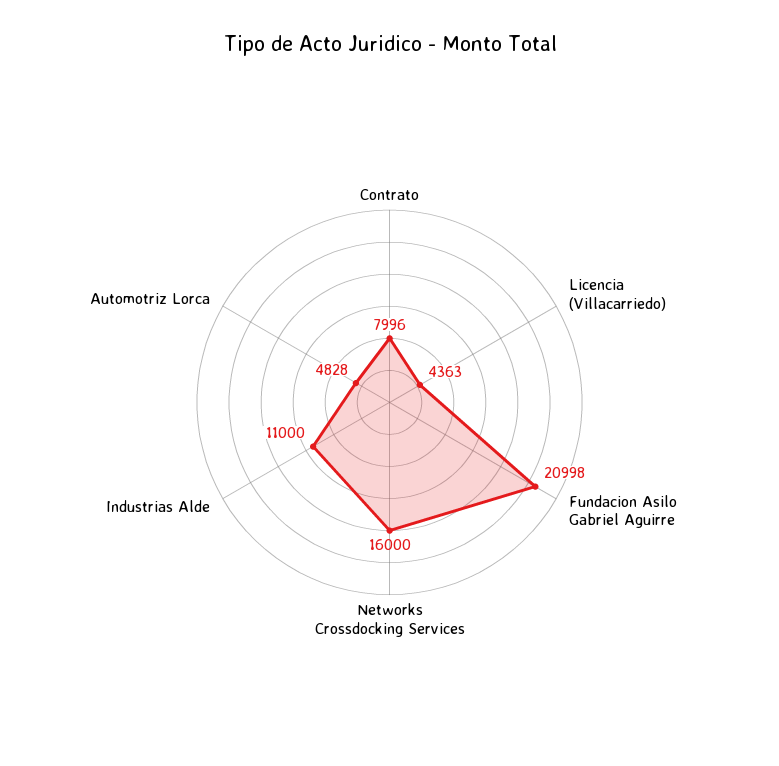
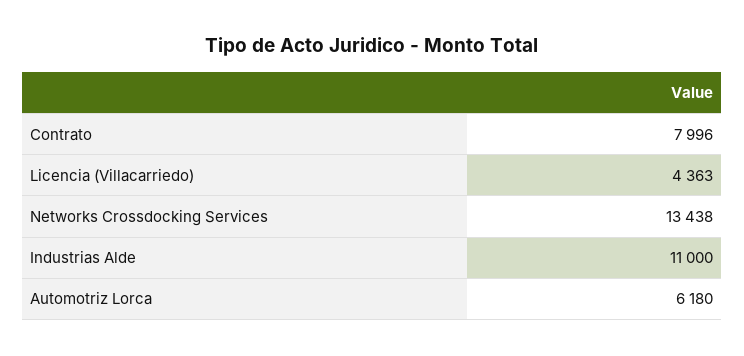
  {
    "Contrato": 7996,
    "Licencia (Villacarriedo)": 4363,
-   "Fundacion Asilo Gabriel Aguirre": 20998,
-   "Networks Crossdocking Services": 16000,
+   "Networks Crossdocking Services": 13438,
    "Industrias Alde": 11000,
-   "Automotriz Lorca": 4828
+   "Automotriz Lorca": 6180
  }

